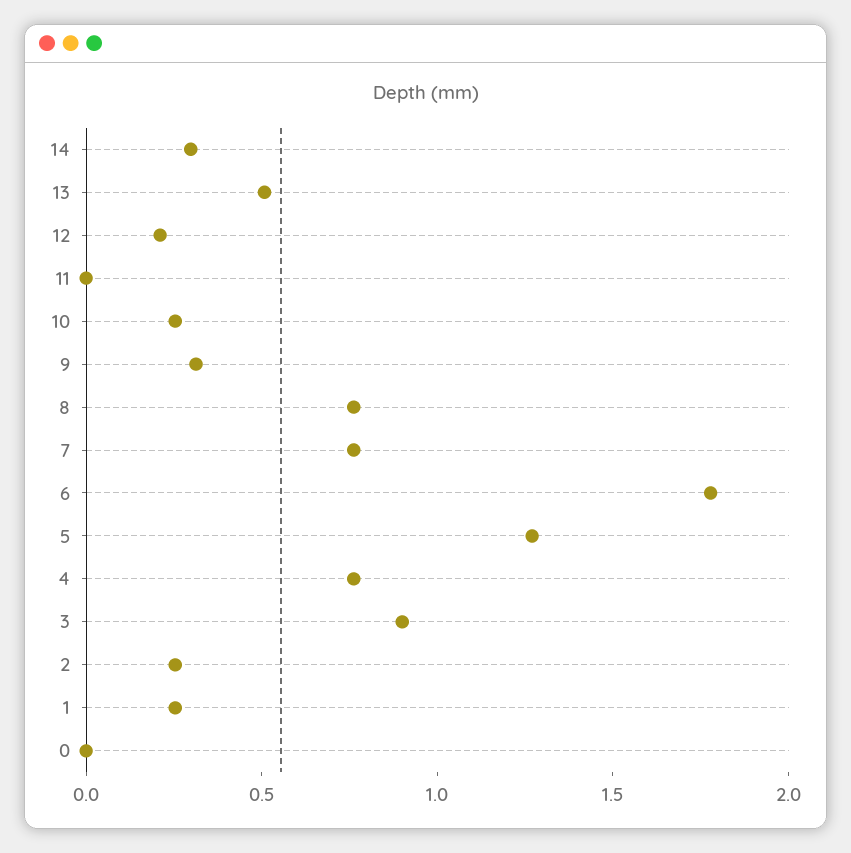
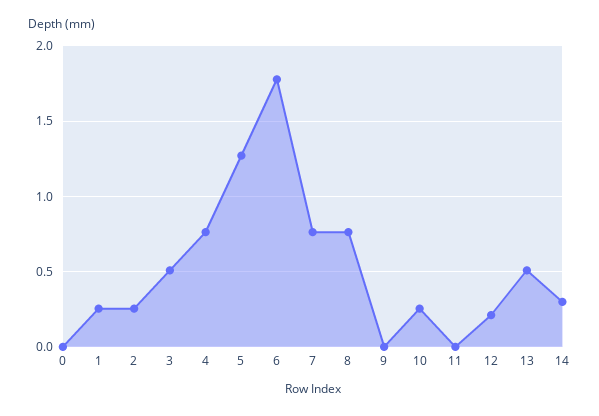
  {
    "14": 0.3,
    "13": 0.5,
    "12": 0.2,
    "11": 0,
    "10": 0.25,
-   "9": 0.3,
+   "9": 0,
    "8": 0.75,
    "7": 0.75,
    "6": 1.8,
    "5": 1.25,
    "4": 0.75,
-   "3": 0.9,
+   "3": 0.5,
    "2": 0.25,
    "1": 0.25,
    "0": 0
  }

